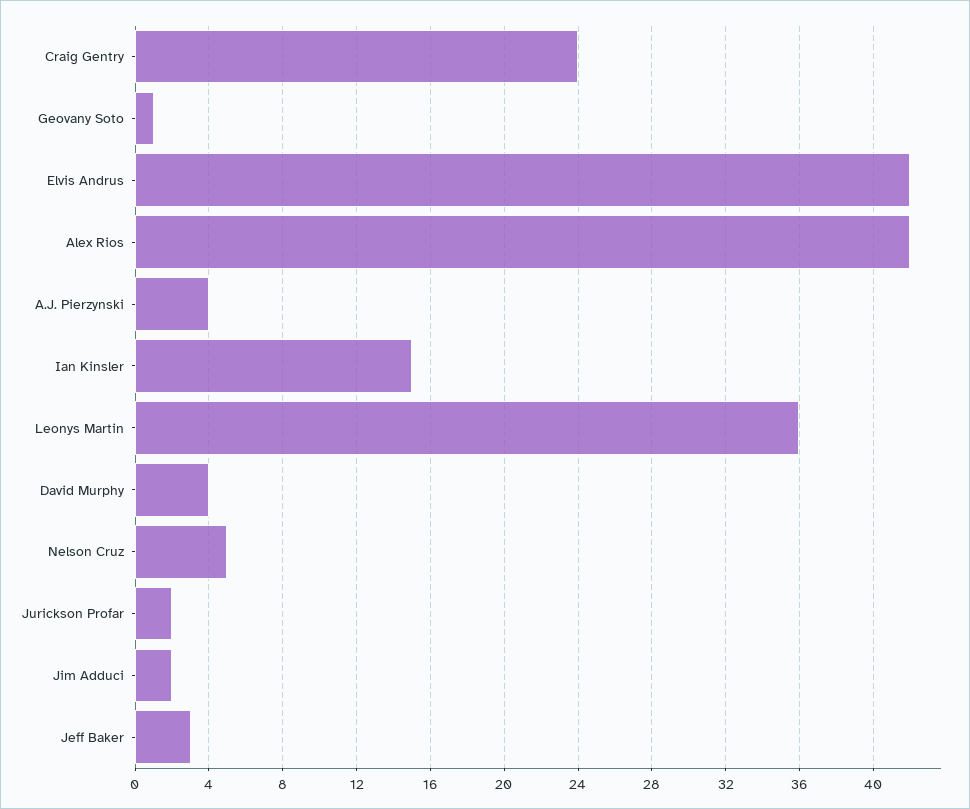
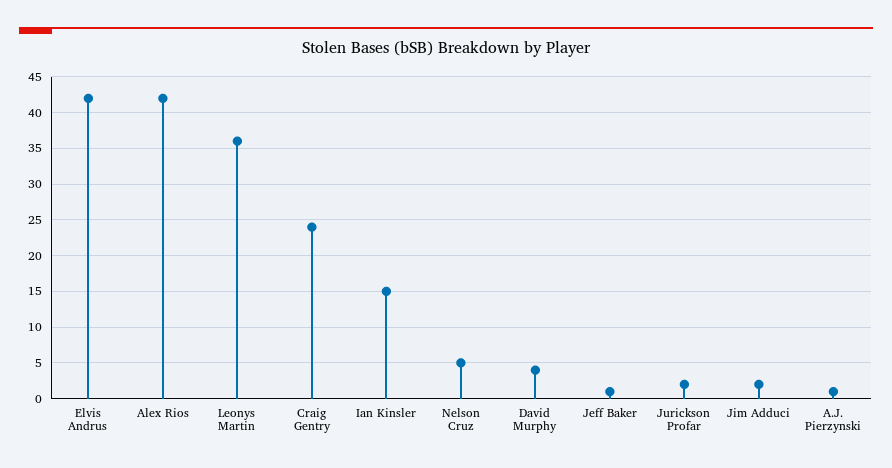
  {
    "Craig Gentry": 24,
-   "Geovany Soto": 1,
    "Elvis Andrus": 42,
    "Alex Rios": 42,
-   "A.J. Pierzynski": 4,
+   "A.J. Pierzynski": 1,
    "Ian Kinsler": 15,
    "Leonys Martin": 36,
    "David Murphy": 4,
    "Nelson Cruz": 5,
    "Jurickson Profar": 2,
    "Jim Adduci": 2,
-   "Jeff Baker": 3
+   "Jeff Baker": 1
  }

